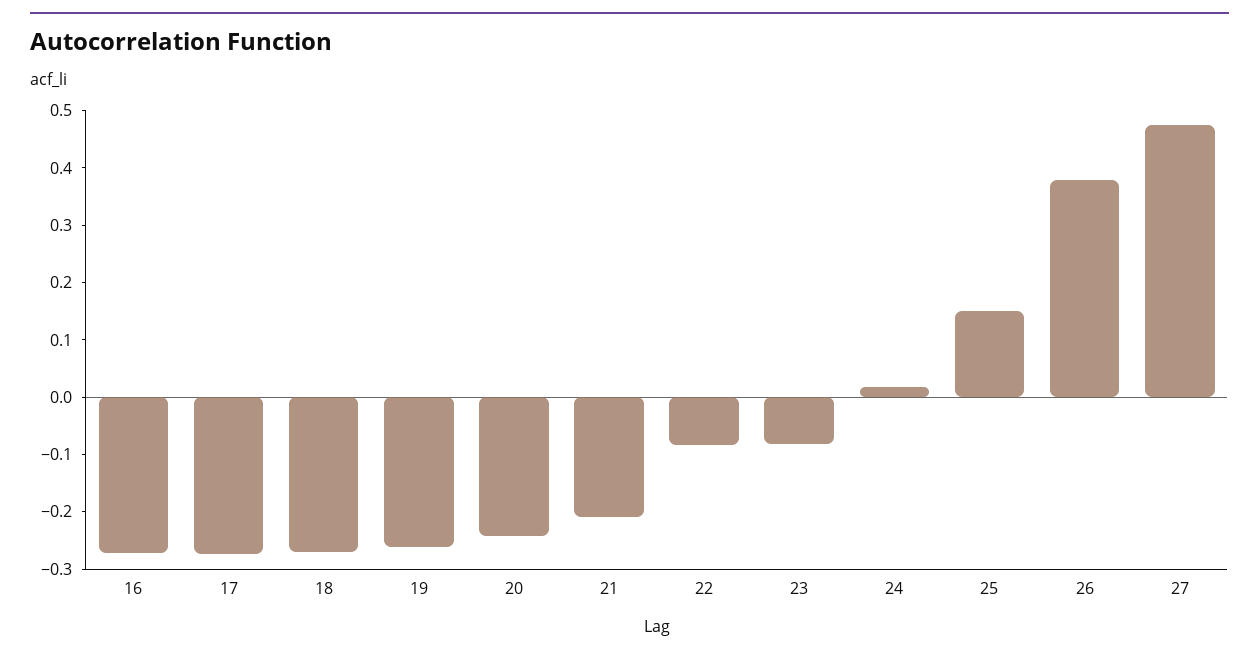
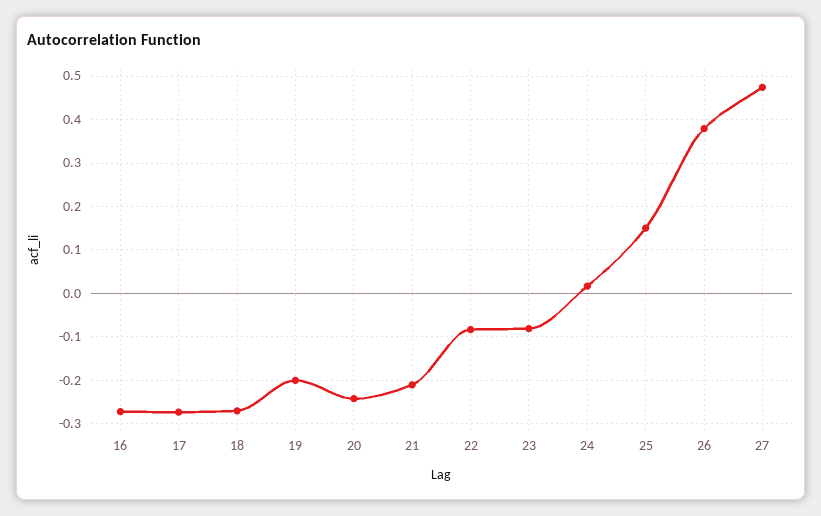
  {
    "16": -0.28,
    "17": -0.28,
    "18": -0.28,
-   "19": -0.26,
+   "19": -0.2,
    "20": -0.24,
    "21": -0.22,
    "22": -0.08,
    "23": -0.08,
    "24": 0.02,
    "25": 0.16,
    "26": 0.38,
    "27": 0.48
  }

